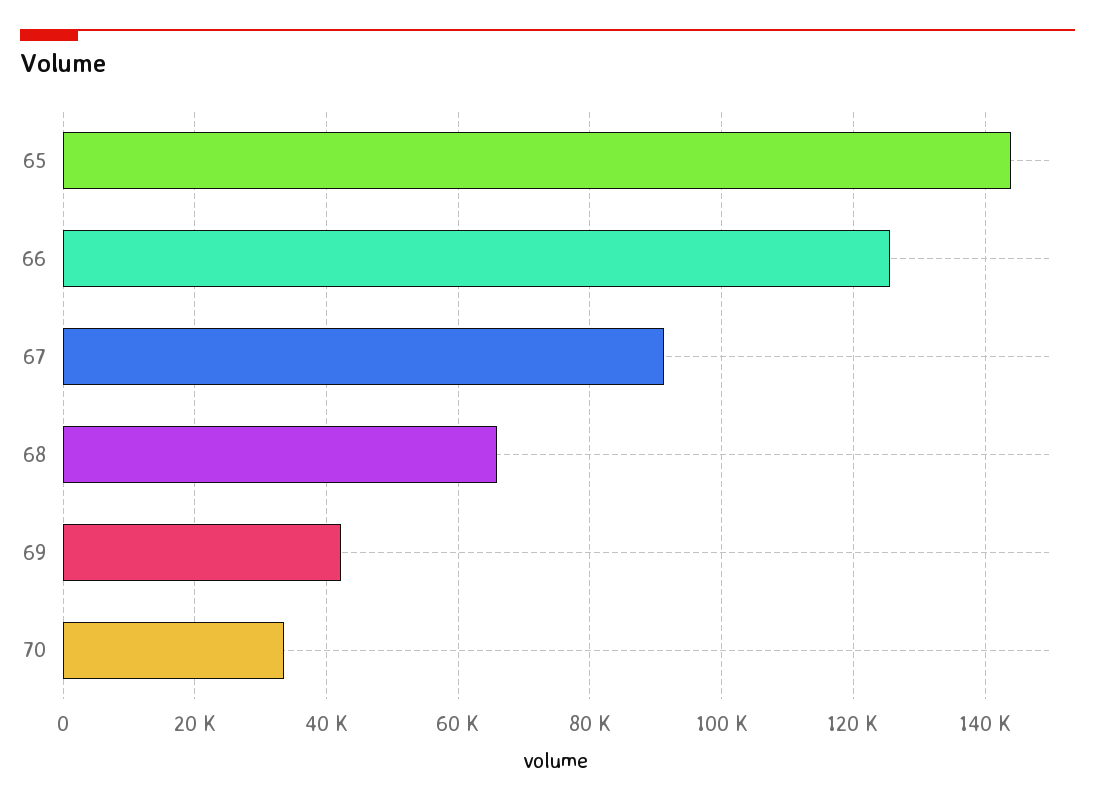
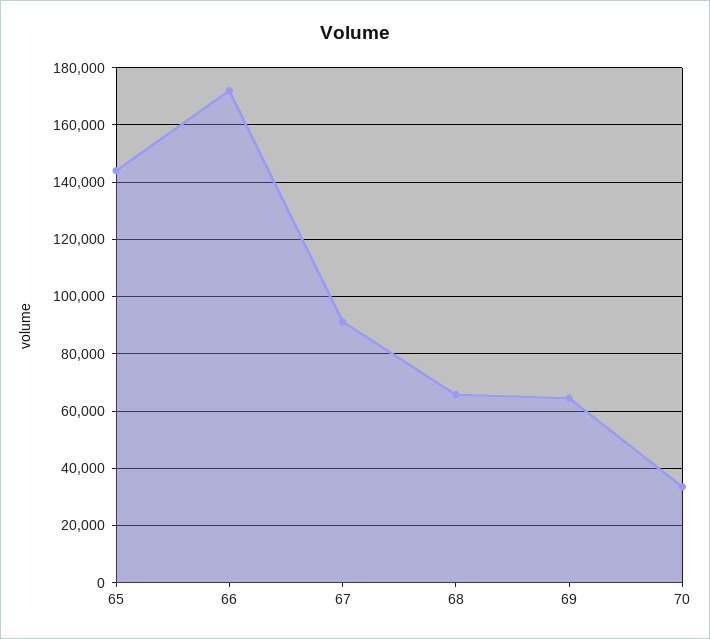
  {
    "65": 144000,
-   "66": 126000,
+   "66": 172500,
    "67": 92000,
    "68": 66000,
-   "69": 42000,
+   "69": 65000,
    "70": 34000
  }

